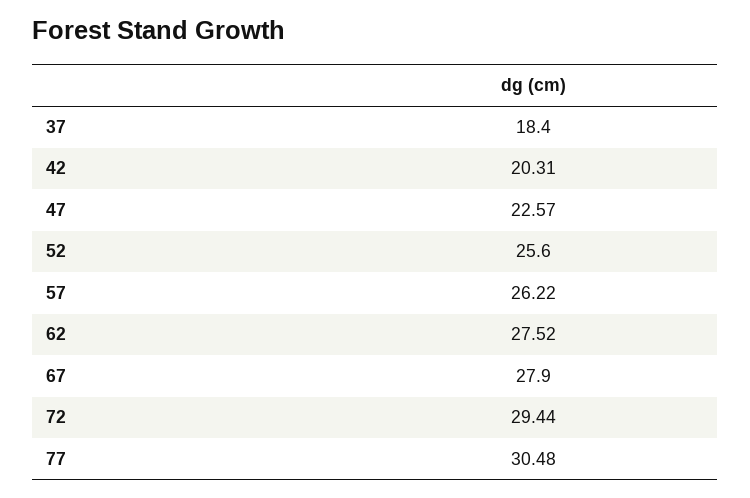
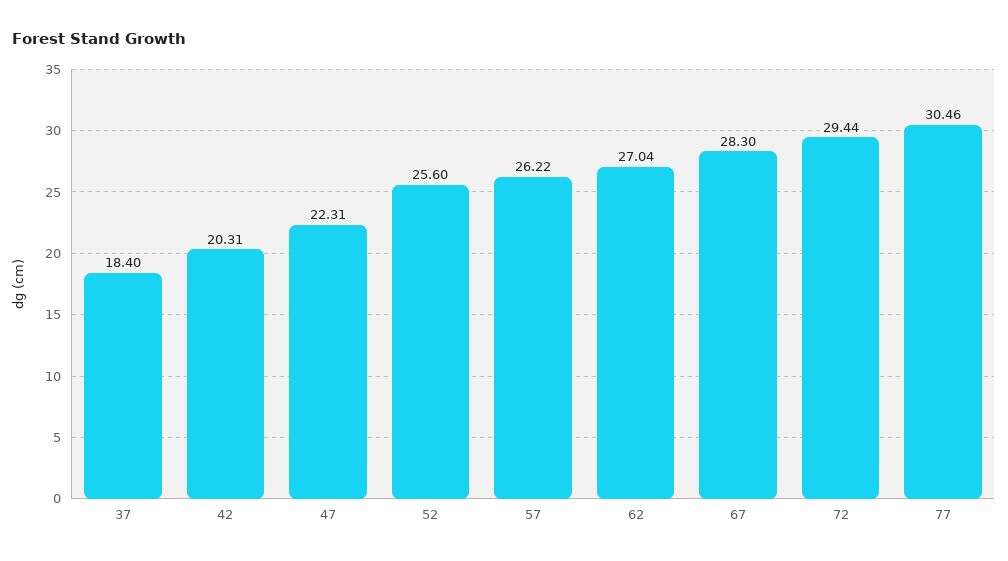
  {
    "37": 18.4,
    "42": 20.31,
-   "47": 22.57,
+   "47": 22.31,
    "52": 25.6,
    "57": 26.22,
-   "62": 27.52,
+   "62": 27.04,
-   "67": 27.9,
+   "67": 28.3,
    "72": 29.44,
-   "77": 30.48
+   "77": 30.46
  }

